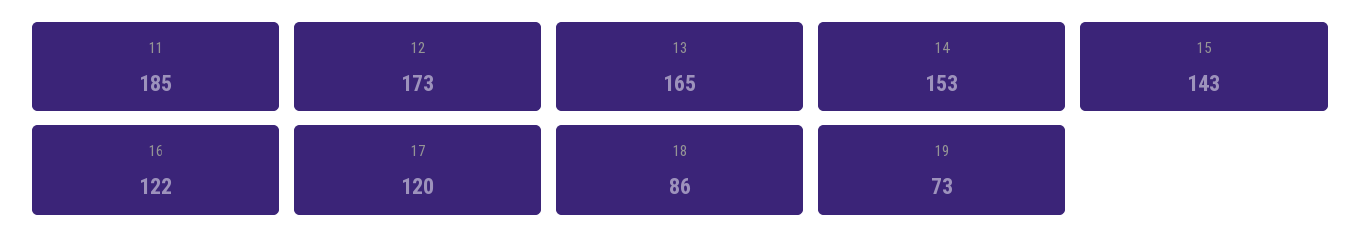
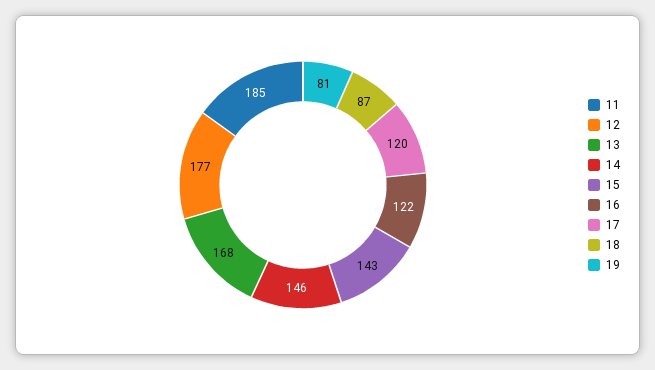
  {
    "11": 185,
-   "12": 173,
+   "12": 177,
-   "13": 165,
+   "13": 168,
-   "14": 153,
+   "14": 146,
    "15": 143,
    "16": 122,
    "17": 120,
-   "18": 86,
+   "18": 87,
-   "19": 73
+   "19": 81
  }

